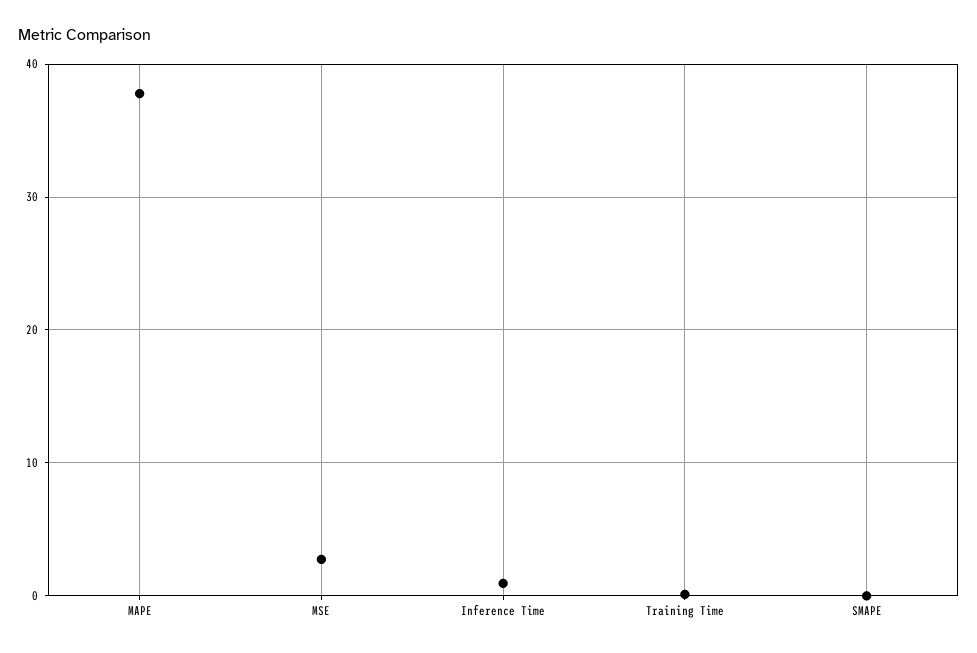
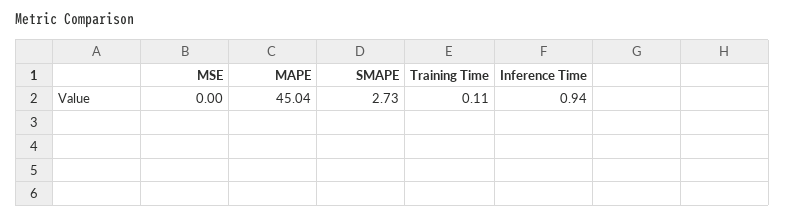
  {
-   "MAPE": 38,
+   "MAPE": 45.04,
-   "MSE": 3,
+   "MSE": 0,
    "Inference Time": 0.94,
    "Training Time": 0.11,
-   "SMAPE": 0
+   "SMAPE": 2.73
  }

